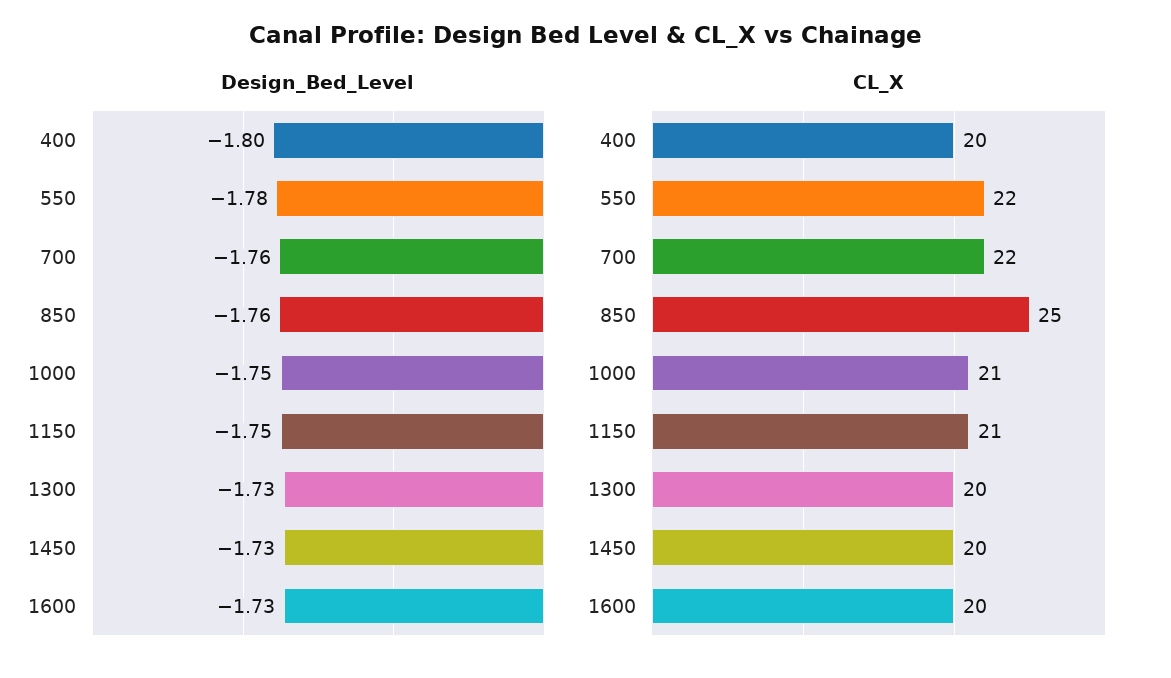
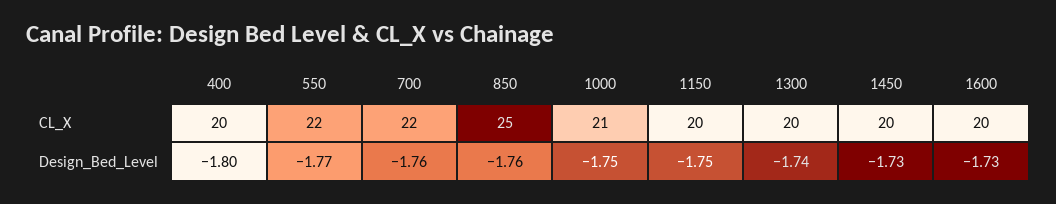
  {
    "Design_Bed_Level": {
      "400": -1.8,
-     "550": -1.78,
+     "550": -1.77,
      "700": -1.76,
      "850": -1.76,
      "1000": -1.75,
      "1150": -1.75,
-     "1300": -1.73,
+     "1300": -1.74,
      "1450": -1.73,
      "1600": -1.73
    },
    "CL_X": {
      "400": 20,
      "550": 22,
      "700": 22,
      "850": 25,
      "1000": 21,
-     "1150": 21,
+     "1150": 20,
      "1300": 20,
      "1450": 20,
      "1600": 20
    }
  }

